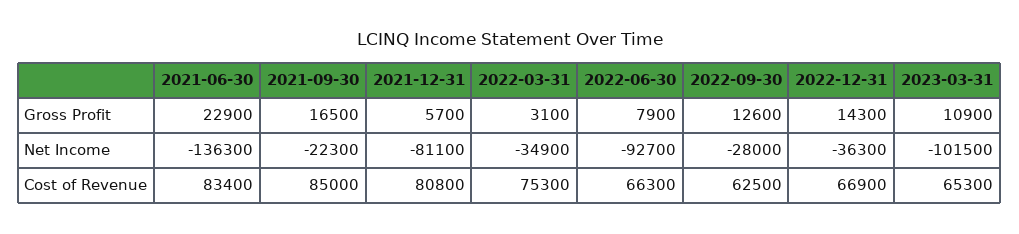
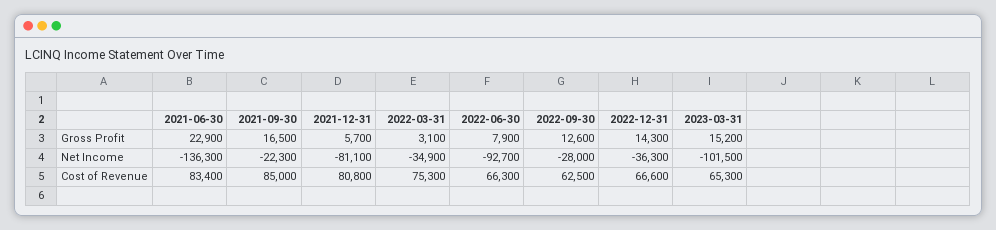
  {
    "2021-06-30": {
      "Gross Profit": 22900,
      "Net Income": -136300,
      "Cost of Revenue": 83400
    },
    "2021-09-30": {
      "Gross Profit": 16500,
      "Net Income": -22300,
      "Cost of Revenue": 85000
    },
    "2021-12-31": {
      "Gross Profit": 5700,
      "Net Income": -81100,
      "Cost of Revenue": 80800
    },
    "2022-03-31": {
      "Gross Profit": 3100,
      "Net Income": -34900,
      "Cost of Revenue": 75300
    },
    "2022-06-30": {
      "Gross Profit": 7900,
      "Net Income": -92700,
      "Cost of Revenue": 66300
    },
    "2022-09-30": {
      "Gross Profit": 12600,
      "Net Income": -28000,
      "Cost of Revenue": 62500
    },
    "2022-12-31": {
      "Gross Profit": 14300,
      "Net Income": -36300,
-     "Cost of Revenue": 66900
+     "Cost of Revenue": 66600
    },
    "2023-03-31": {
-     "Gross Profit": 10900,
+     "Gross Profit": 15200,
      "Net Income": -101500,
      "Cost of Revenue": 65300
    }
  }

